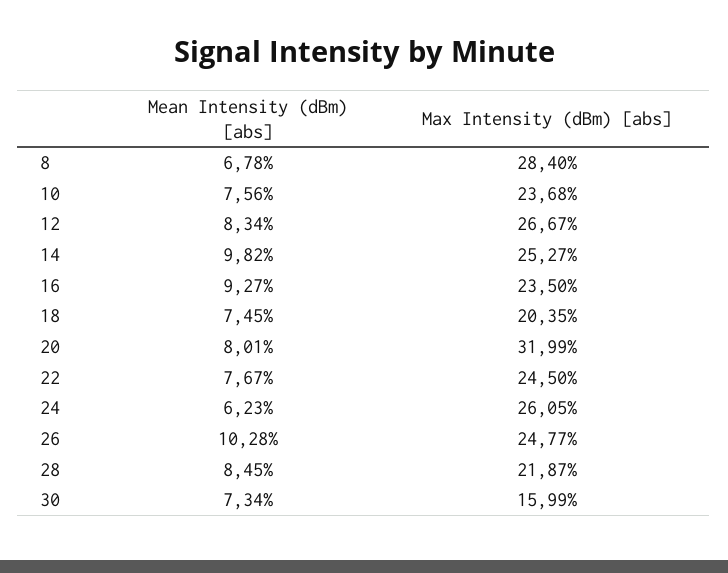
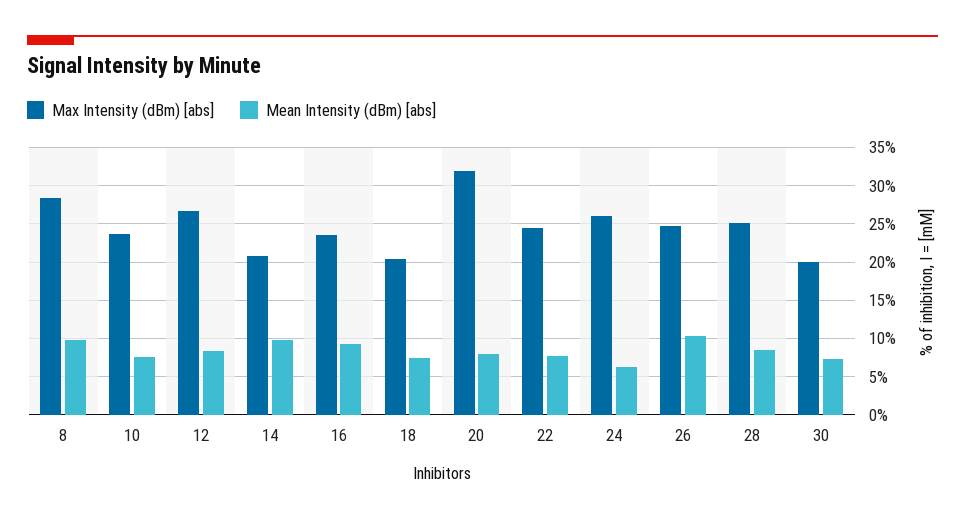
  {
    "Mean Intensity (dBm) [abs]": {
-     "8": 6.78,
+     "8": 10,
      "10": 7.56,
      "12": 8.34,
      "14": 9.82,
      "16": 9.27,
      "18": 7.45,
      "20": 8.01,
      "22": 7.67,
      "24": 6.23,
      "26": 10.28,
      "28": 8.45,
      "30": 7.34
    },
    "Max Intensity (dBm) [abs]": {
      "8": 28.4,
      "10": 23.68,
      "12": 26.67,
-     "14": 25.27,
+     "14": 21,
      "16": 23.5,
      "18": 20.35,
      "20": 31.99,
      "22": 24.5,
      "24": 26.05,
      "26": 24.77,
-     "28": 21.87,
+     "28": 25,
-     "30": 15.99
+     "30": 20
    }
  }

